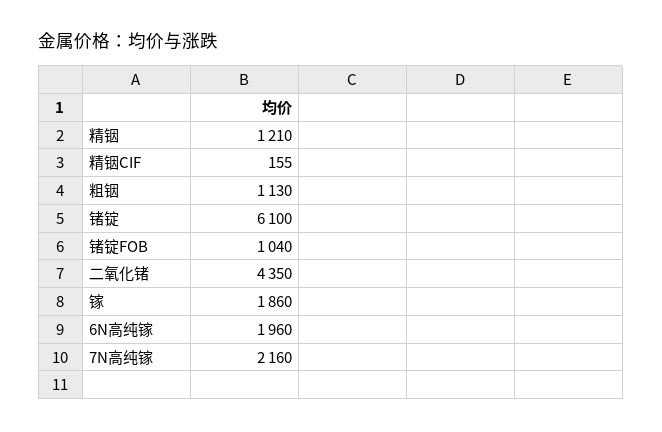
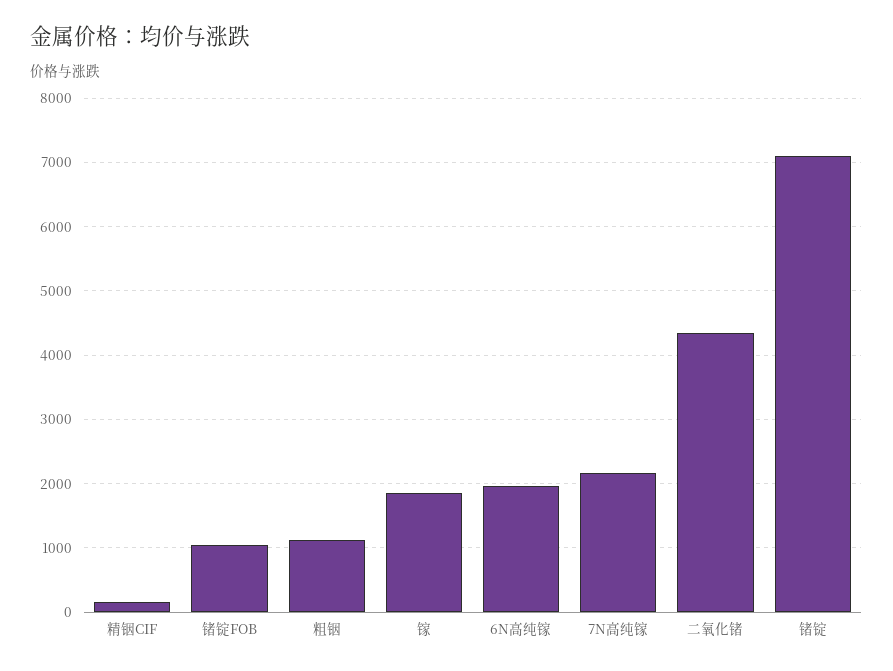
  {
-   "精铟": 1210,
    "精铟CIF": 155,
    "粗铟": 1130,
-   "锗锭": 6100,
+   "锗锭": 7100,
    "锗锭FOB": 1040,
    "二氧化锗": 4350,
    "镓": 1860,
    "6N高纯镓": 1960,
    "7N高纯镓": 2160
  }

